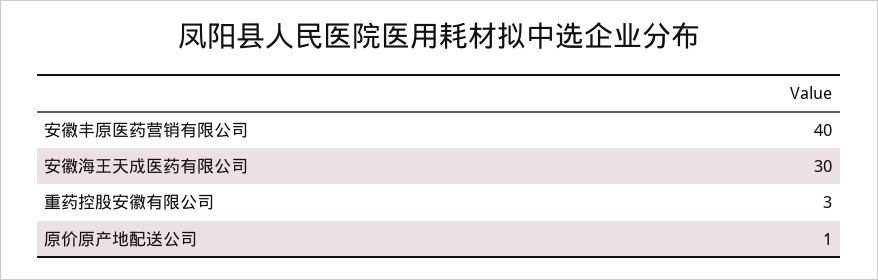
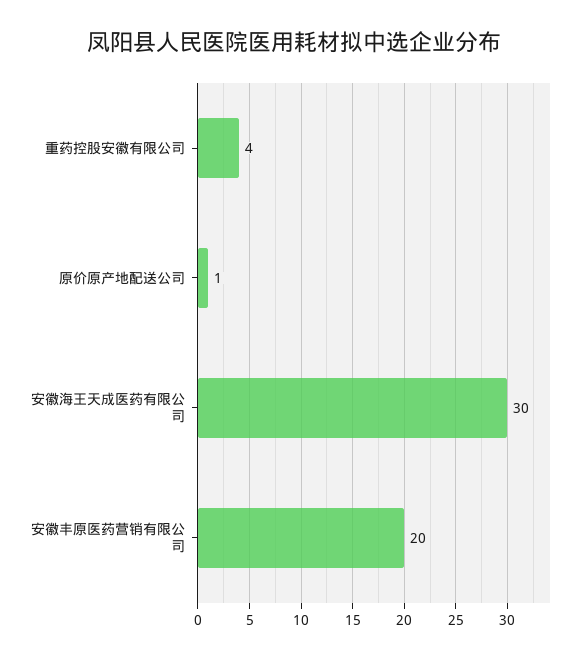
  {
-   "安徽丰原医药营销有限公司": 40,
+   "安徽丰原医药营销有限公司": 20,
    "安徽海王天成医药有限公司": 30,
-   "重药控股安徽有限公司": 3,
+   "重药控股安徽有限公司": 4,
    "原价原产地配送公司": 1
  }

